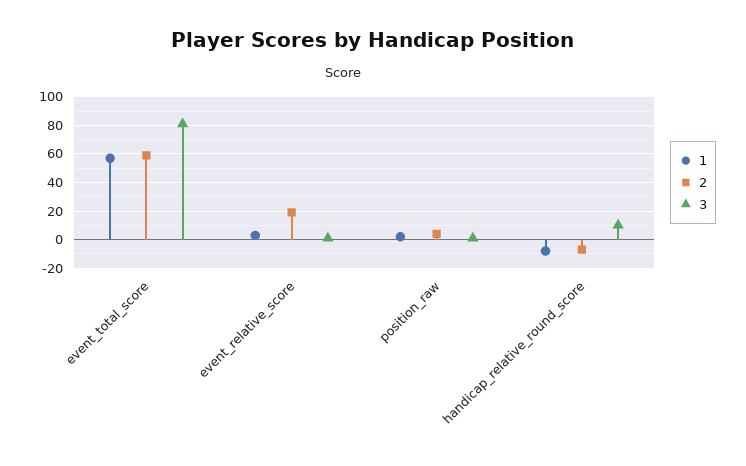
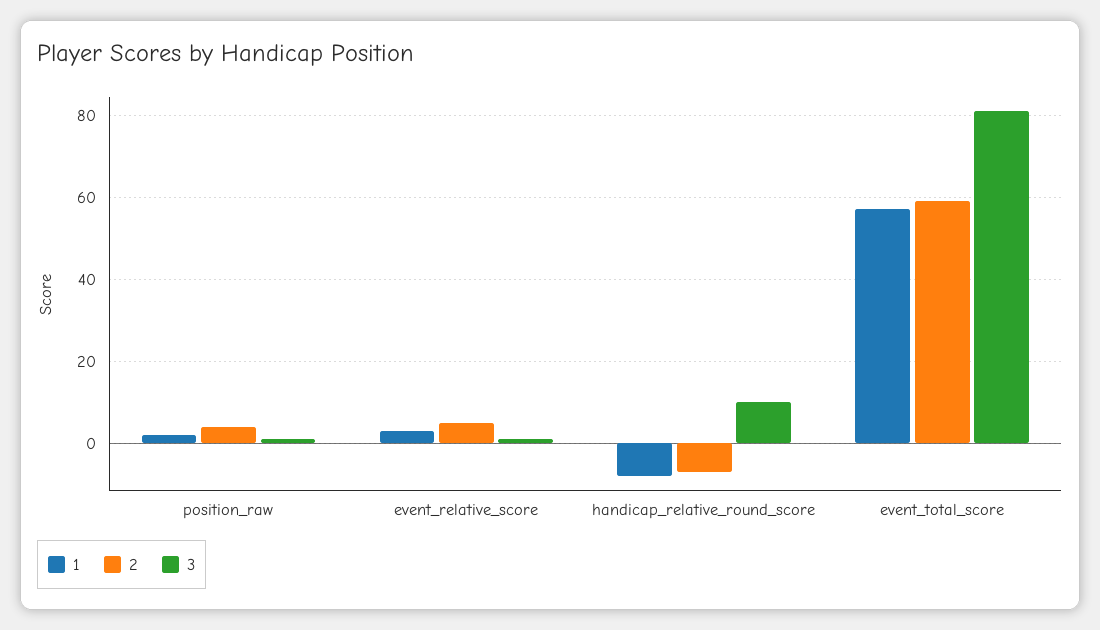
  {
    "1": {
      "event_total_score": 55,
      "event_relative_score": 5,
      "position_raw": 0,
      "handicap_relative_round_score": -10
    },
    "2": {
      "event_total_score": 60,
-     "event_relative_score": 20,
+     "event_relative_score": 5,
      "position_raw": 5,
      "handicap_relative_round_score": -5
    },
    "3": {
      "event_total_score": 80,
      "event_relative_score": 0,
      "position_raw": 0,
      "handicap_relative_round_score": 10
    }
  }

